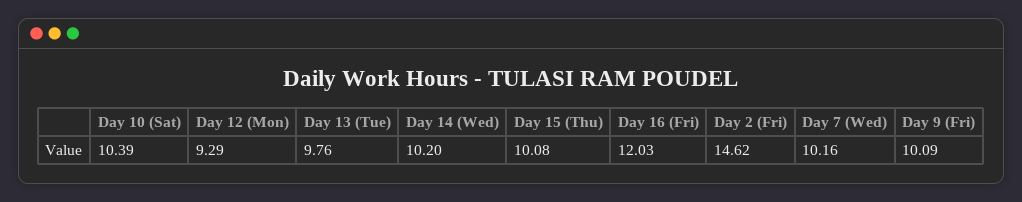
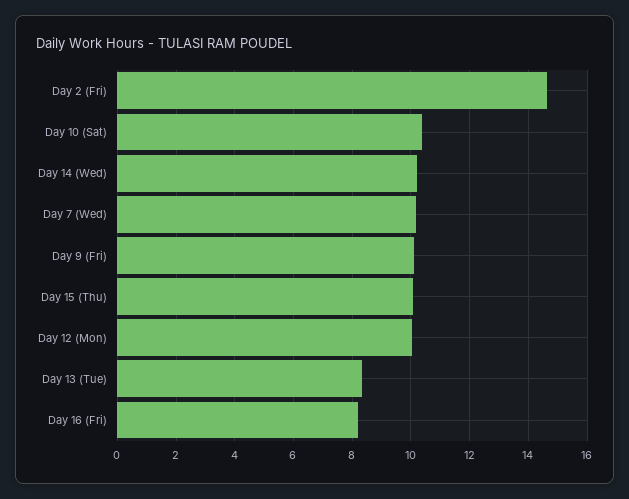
  {
    "Day 10 (Sat)": 10.39,
-   "Day 12 (Mon)": 9.29,
+   "Day 12 (Mon)": 10,
-   "Day 13 (Tue)": 9.76,
+   "Day 13 (Tue)": 8.25,
    "Day 14 (Wed)": 10.2,
    "Day 15 (Thu)": 10.08,
-   "Day 16 (Fri)": 12.03,
+   "Day 16 (Fri)": 8.25,
    "Day 2 (Fri)": 14.62,
    "Day 7 (Wed)": 10.16,
    "Day 9 (Fri)": 10.09
  }

